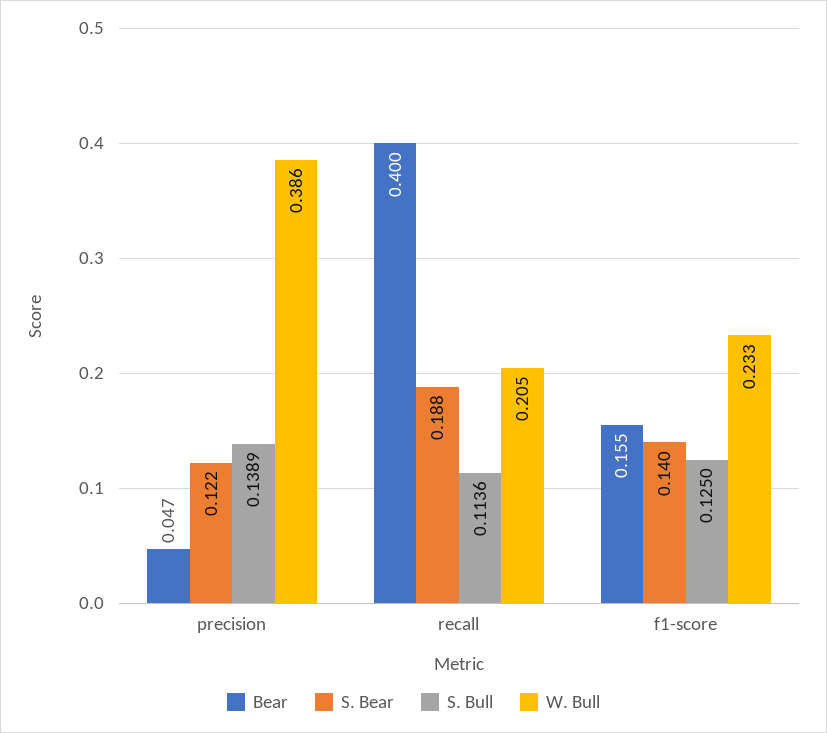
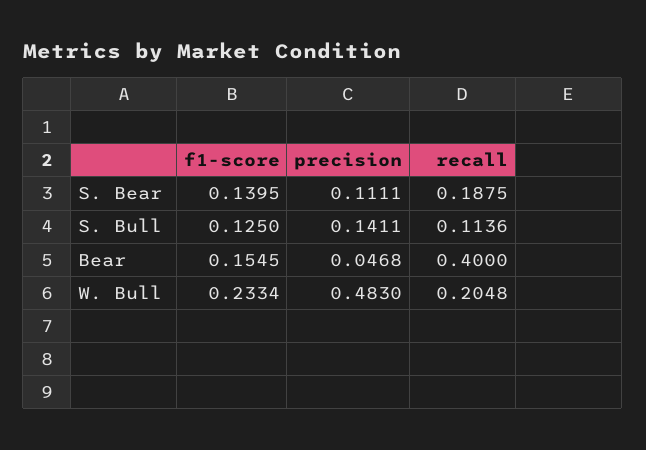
  {
    "Bear": {
      "precision": 0.0468,
      "recall": 0.4,
      "f1-score": 0.1545
    },
    "S. Bear": {
-     "precision": 0.122,
+     "precision": 0.1111,
      "recall": 0.1875,
      "f1-score": 0.1395
    },
    "S. Bull": {
-     "precision": 0.1389,
+     "precision": 0.1411,
      "recall": 0.1136,
      "f1-score": 0.125
    },
    "W. Bull": {
-     "precision": 0.386,
+     "precision": 0.483,
      "recall": 0.2048,
      "f1-score": 0.2334
    }
  }

